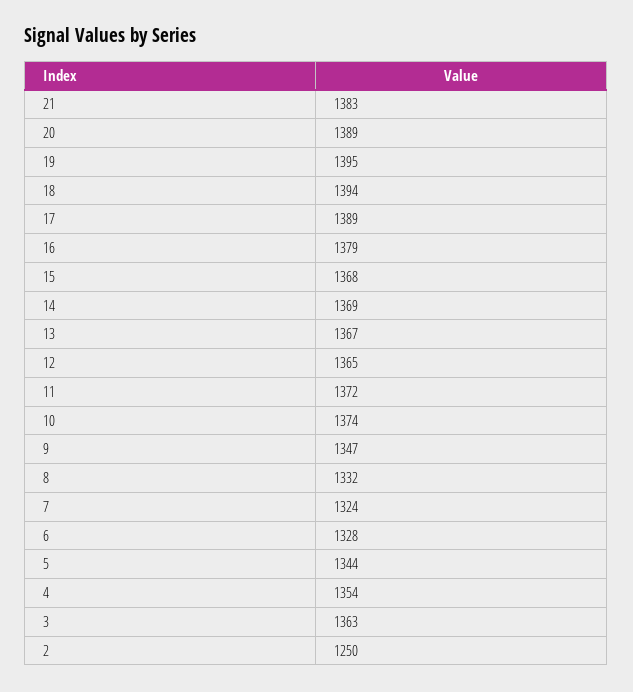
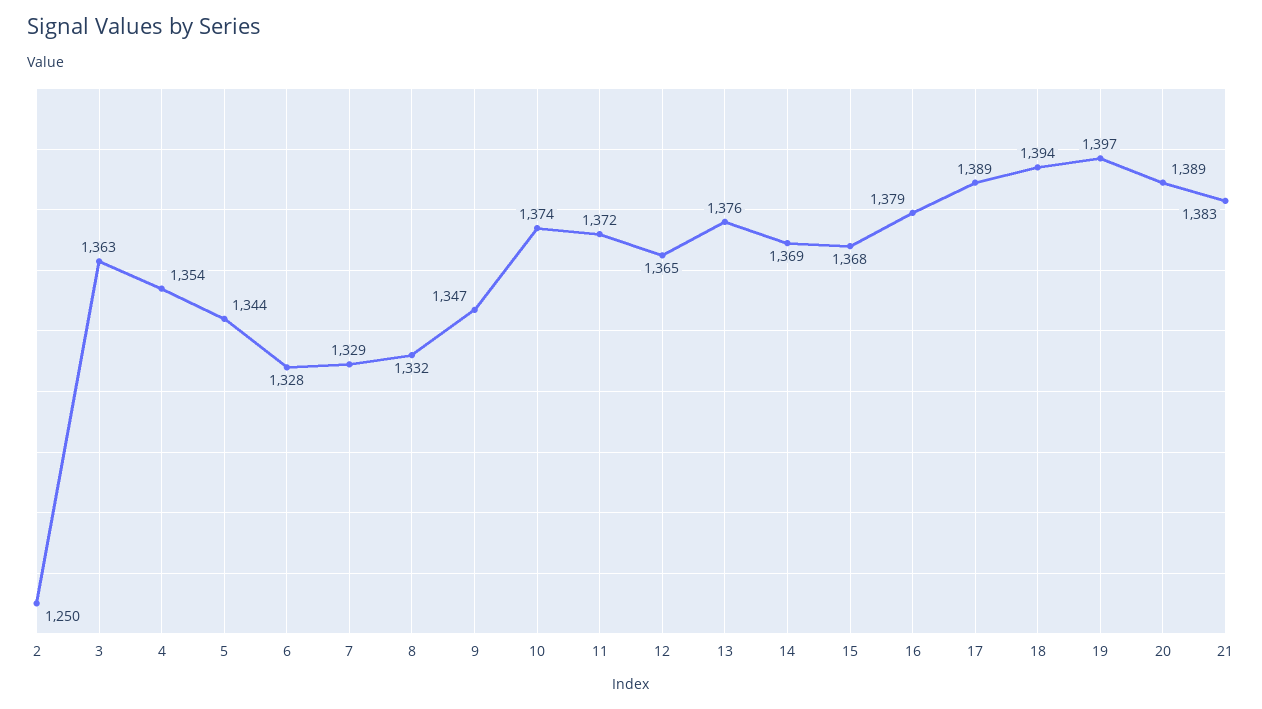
  {
    "21": 1383,
    "20": 1389,
-   "19": 1395,
+   "19": 1397,
    "18": 1394,
    "17": 1389,
    "16": 1379,
    "15": 1368,
    "14": 1369,
-   "13": 1367,
+   "13": 1376,
    "12": 1365,
    "11": 1372,
    "10": 1374,
    "9": 1347,
    "8": 1332,
-   "7": 1324,
+   "7": 1329,
    "6": 1328,
    "5": 1344,
    "4": 1354,
    "3": 1363,
    "2": 1250
  }

